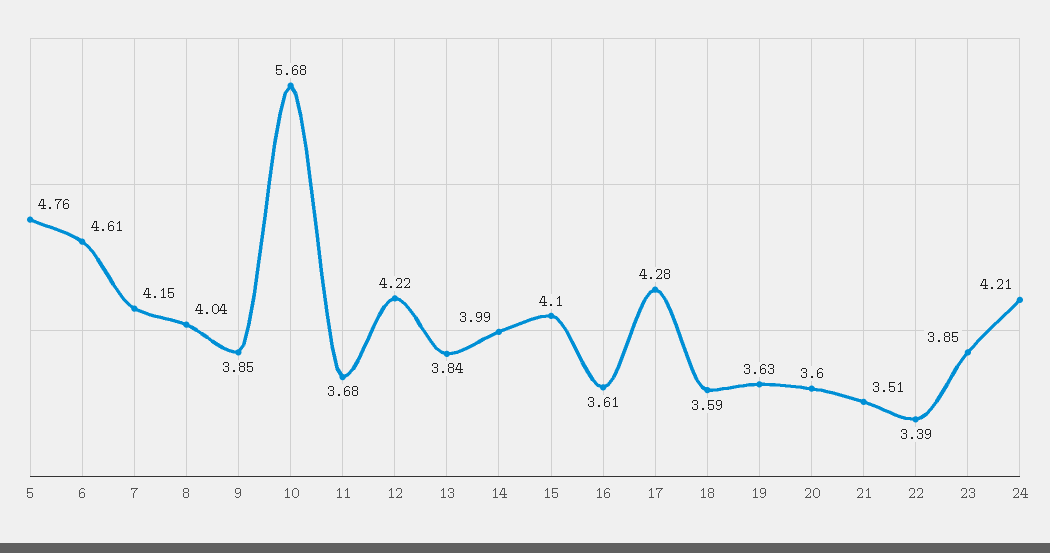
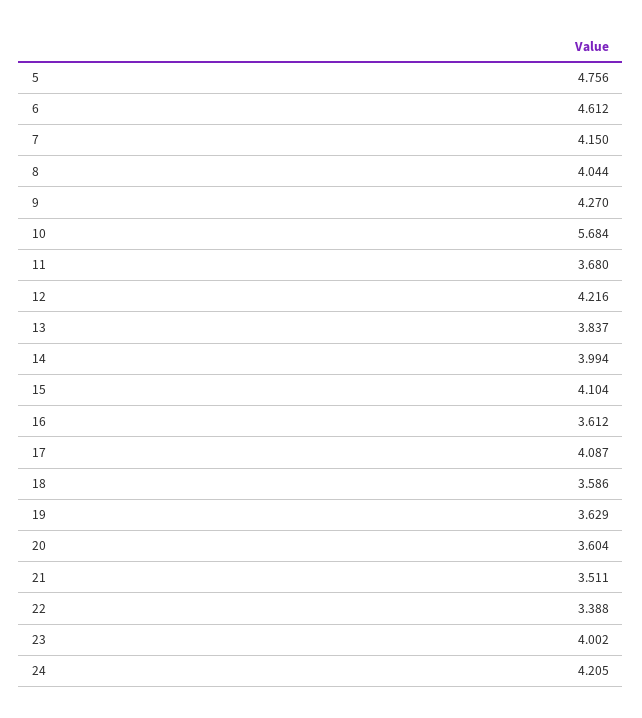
  {
    "5": 4.756,
    "6": 4.612,
    "7": 4.15,
    "8": 4.044,
-   "9": 3.85,
+   "9": 4.27,
    "10": 5.684,
    "11": 3.68,
    "12": 4.216,
    "13": 3.837,
    "14": 3.994,
    "15": 4.104,
    "16": 3.612,
-   "17": 4.28,
+   "17": 4.087,
    "18": 3.586,
    "19": 3.629,
    "20": 3.604,
    "21": 3.511,
    "22": 3.388,
-   "23": 3.85,
+   "23": 4.002,
    "24": 4.205
  }

